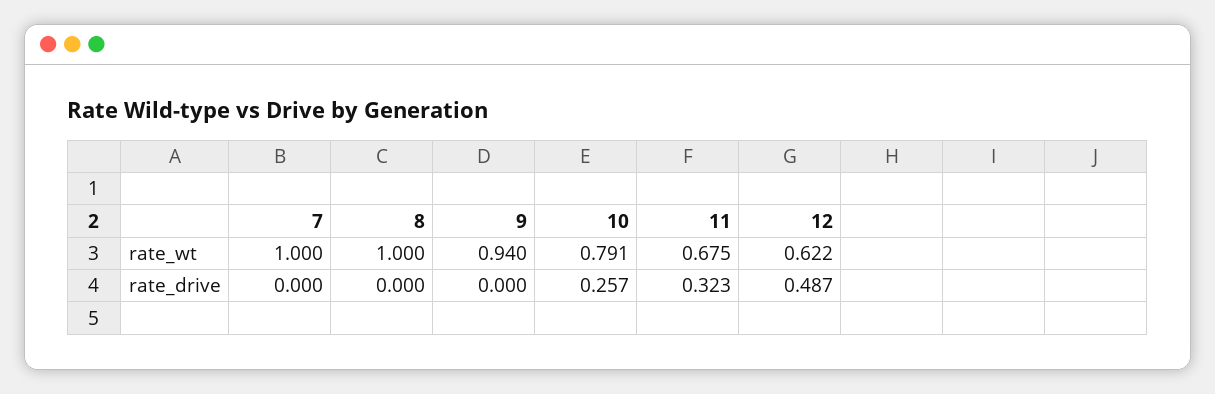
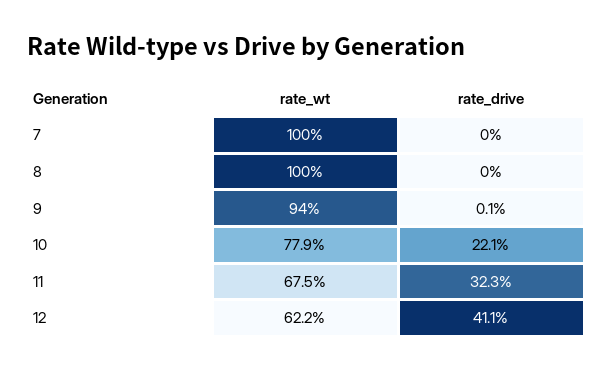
  {
    "7": {
      "rate_wt": 1,
      "rate_drive": 0
    },
    "8": {
      "rate_wt": 1,
      "rate_drive": 0
    },
    "9": {
      "rate_wt": 0.94,
-     "rate_drive": 0
+     "rate_drive": 0.001
    },
    "10": {
-     "rate_wt": 0.791,
+     "rate_wt": 0.779,
-     "rate_drive": 0.257
+     "rate_drive": 0.221
    },
    "11": {
      "rate_wt": 0.675,
      "rate_drive": 0.323
    },
    "12": {
      "rate_wt": 0.622,
-     "rate_drive": 0.487
+     "rate_drive": 0.411
    }
  }

